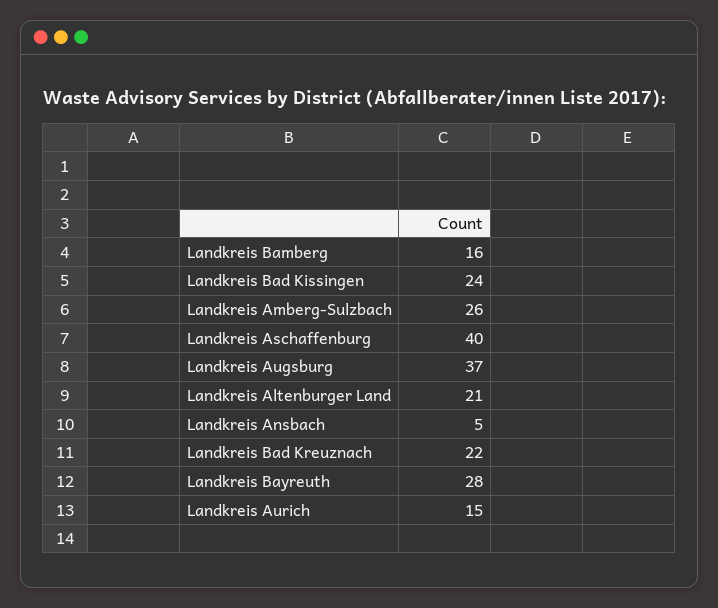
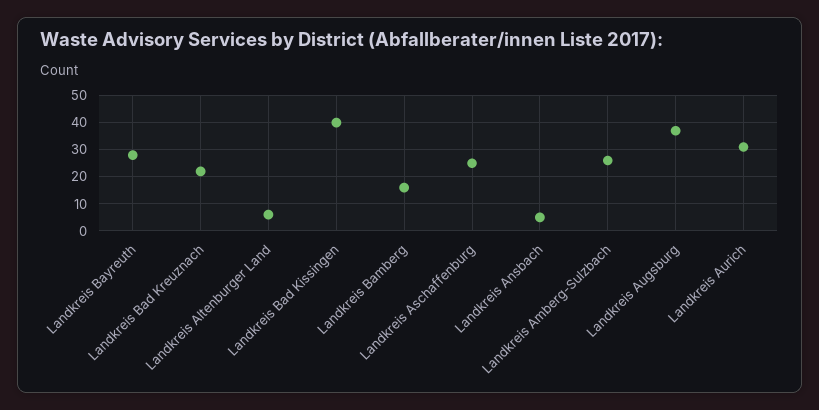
  {
    "Landkreis Bamberg": 16,
-   "Landkreis Bad Kissingen": 24,
+   "Landkreis Bad Kissingen": 40,
    "Landkreis Amberg-Sulzbach": 26,
-   "Landkreis Aschaffenburg": 40,
+   "Landkreis Aschaffenburg": 25,
    "Landkreis Augsburg": 37,
-   "Landkreis Altenburger Land": 21,
+   "Landkreis Altenburger Land": 5,
    "Landkreis Ansbach": 5,
    "Landkreis Bad Kreuznach": 22,
    "Landkreis Bayreuth": 28,
-   "Landkreis Aurich": 15
+   "Landkreis Aurich": 30
  }

